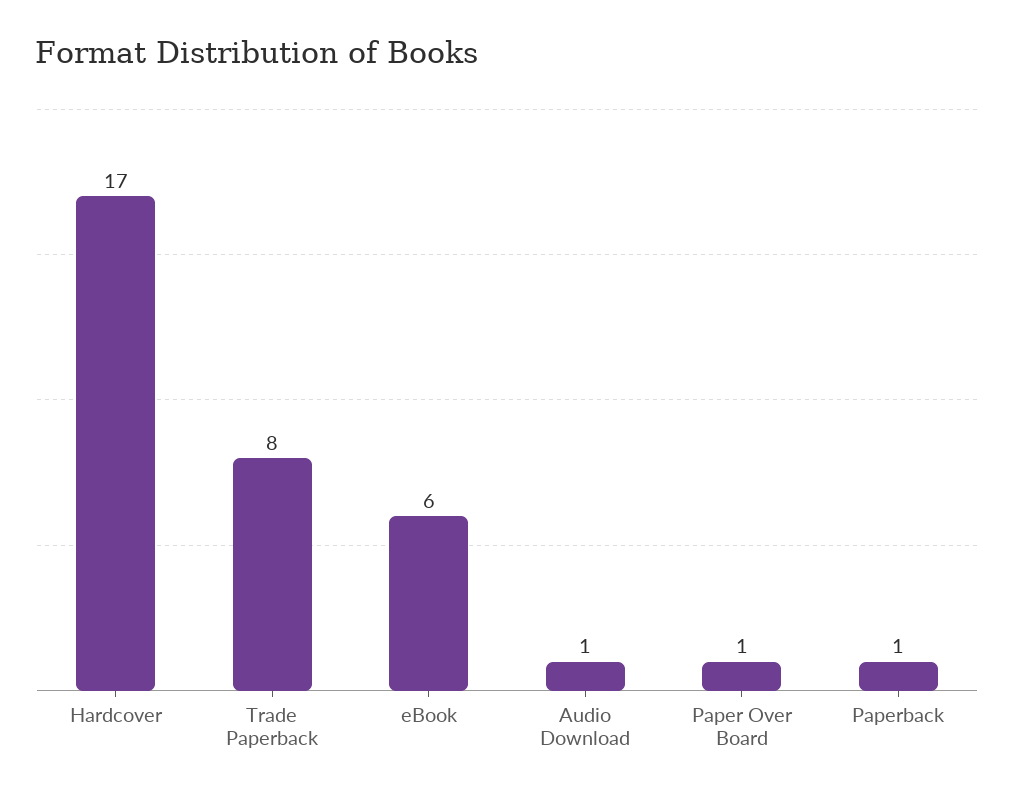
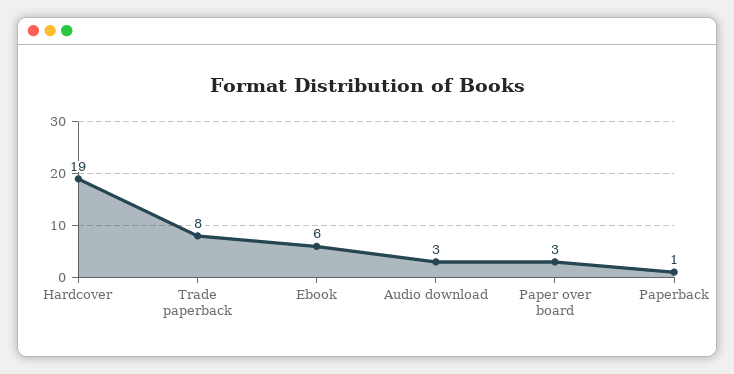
  {
-   "Hardcover": 17,
+   "Hardcover": 19,
    "Trade Paperback": 8,
    "eBook": 6,
-   "Audio Download": 1,
+   "Audio Download": 3,
-   "Paper Over Board": 1,
+   "Paper Over Board": 3,
    "Paperback": 1
  }

